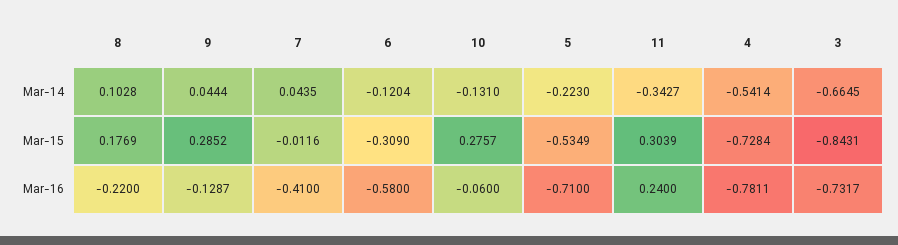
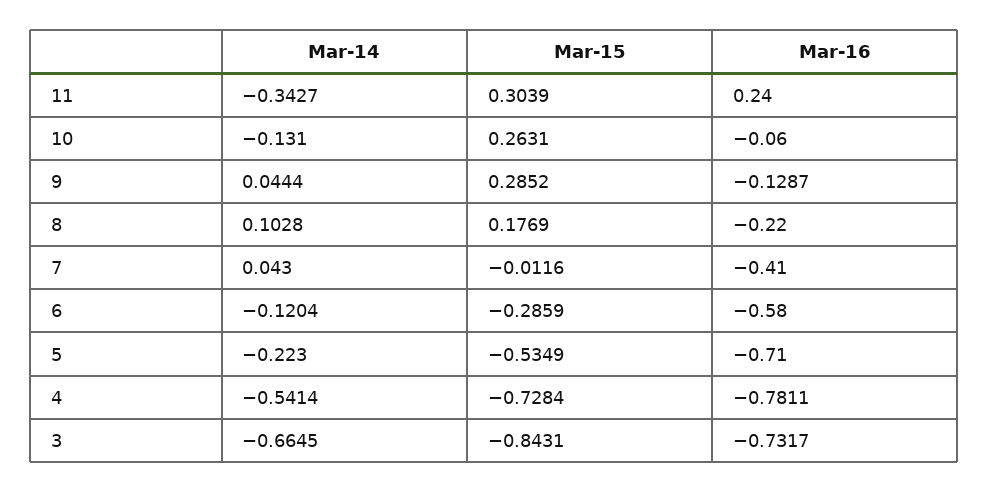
  {
    "8": {
      "Mar-14": 0.1028,
      "Mar-15": 0.1769,
      "Mar-16": -0.22
    },
    "9": {
      "Mar-14": 0.0444,
      "Mar-15": 0.2852,
      "Mar-16": -0.1287
    },
    "7": {
-     "Mar-14": 0.0435,
+     "Mar-14": 0.043,
      "Mar-15": -0.0116,
      "Mar-16": -0.41
    },
    "6": {
      "Mar-14": -0.1204,
-     "Mar-15": -0.309,
+     "Mar-15": -0.2859,
      "Mar-16": -0.58
    },
    "10": {
      "Mar-14": -0.131,
-     "Mar-15": 0.2757,
+     "Mar-15": 0.2631,
      "Mar-16": -0.06
    },
    "5": {
      "Mar-14": -0.223,
      "Mar-15": -0.5349,
      "Mar-16": -0.71
    },
    "11": {
      "Mar-14": -0.3427,
      "Mar-15": 0.3039,
      "Mar-16": 0.24
    },
    "4": {
      "Mar-14": -0.5414,
      "Mar-15": -0.7284,
      "Mar-16": -0.7811
    },
    "3": {
      "Mar-14": -0.6645,
      "Mar-15": -0.8431,
      "Mar-16": -0.7317
    }
  }

